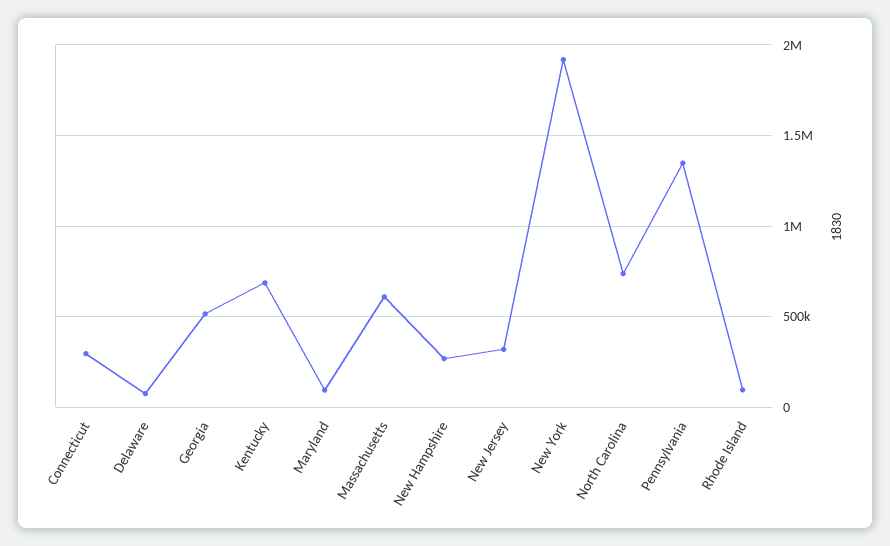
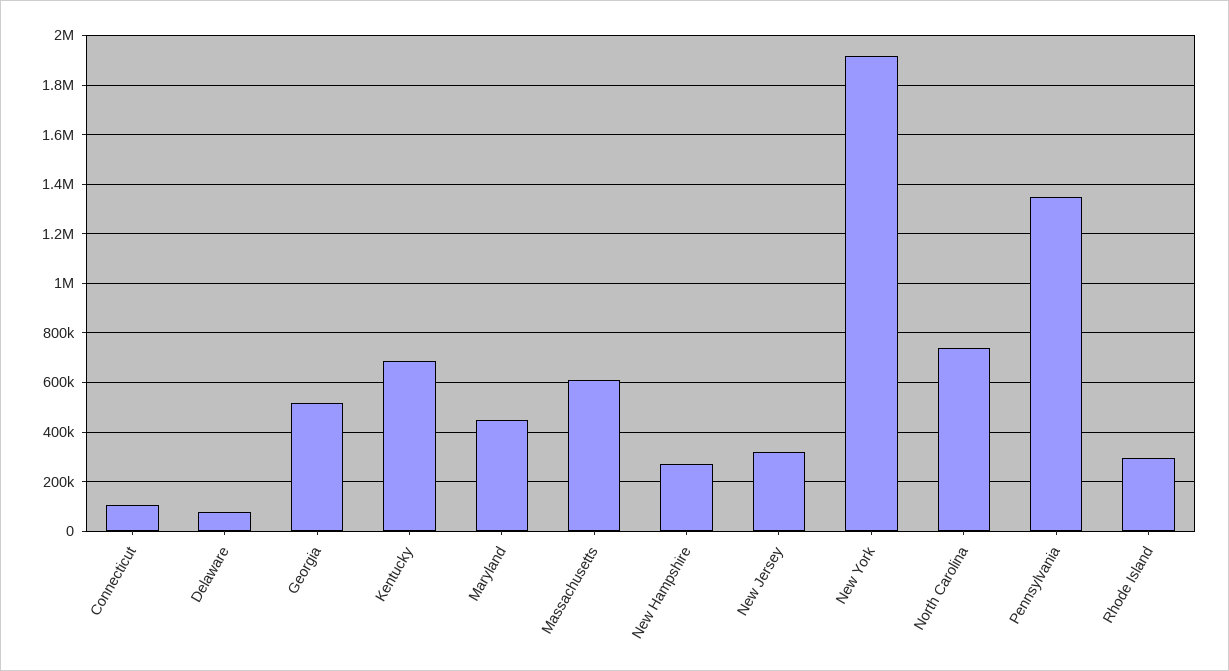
  {
-   "Connecticut": 300000,
+   "Connecticut": 100000,
    "Delaware": 75000,
    "Georgia": 525000,
    "Kentucky": 700000,
-   "Maryland": 100000,
+   "Maryland": 450000,
    "Massachusetts": 600000,
    "New Hampshire": 275000,
    "New Jersey": 325000,
    "New York": 1925000,
    "North Carolina": 750000,
    "Pennsylvania": 1350000,
-   "Rhode Island": 100000
+   "Rhode Island": 300000
  }

